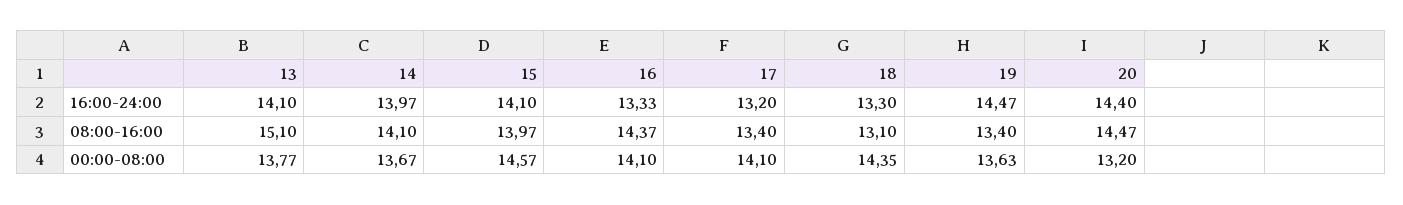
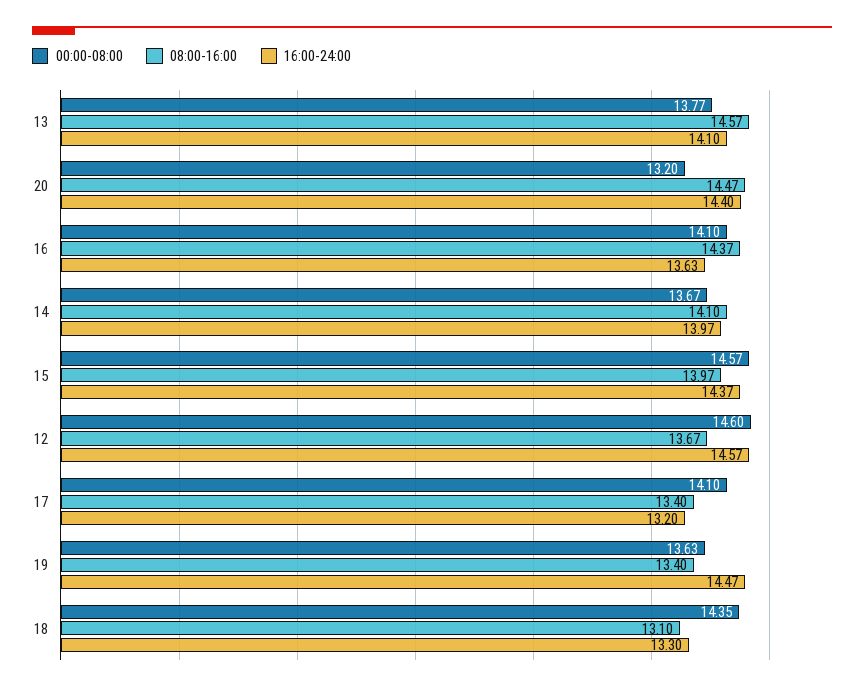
  {
    "16:00-24:00": {
      "13": 14.1,
      "14": 13.97,
-     "15": 14.1,
+     "15": 14.37,
-     "16": 13.33,
+     "16": 13.63,
      "17": 13.2,
      "18": 13.3,
      "19": 14.47,
-     "20": 14.4
+     "20": 14.4,
+     "12": 14.57
    },
    "08:00-16:00": {
-     "13": 15.1,
+     "13": 14.57,
      "14": 14.1,
      "15": 13.97,
      "16": 14.37,
      "17": 13.4,
      "18": 13.1,
      "19": 13.4,
-     "20": 14.47
+     "20": 14.47,
+     "12": 13.67
    },
    "00:00-08:00": {
      "13": 13.77,
      "14": 13.67,
      "15": 14.57,
      "16": 14.1,
      "17": 14.1,
      "18": 14.35,
      "19": 13.63,
-     "20": 13.2
+     "20": 13.2,
+     "12": 14.6
    }
  }

